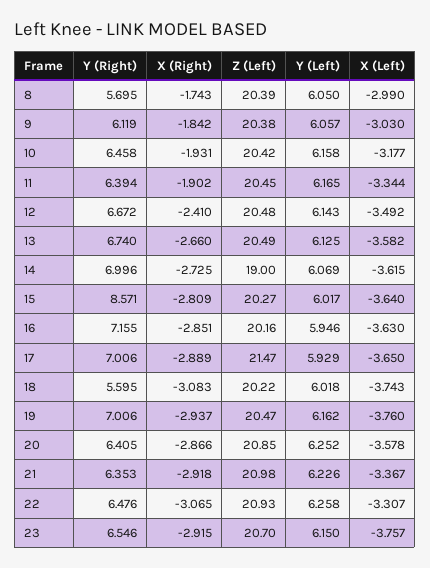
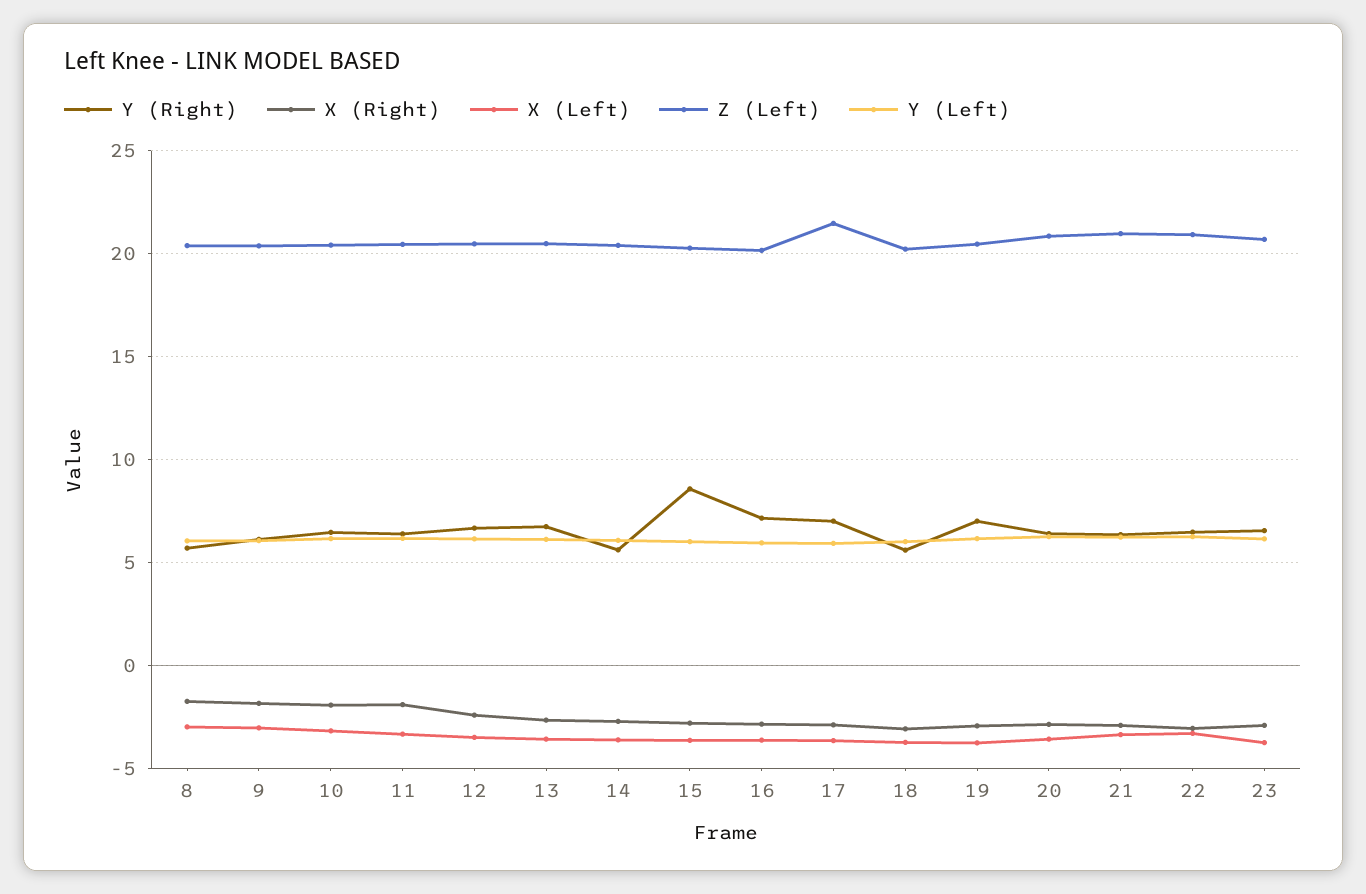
  {
    "Y (Right)": {
      "8": 5.695,
      "9": 6.119,
      "10": 6.458,
      "11": 6.394,
      "12": 6.672,
      "13": 6.74,
-     "14": 6.996,
+     "14": 5.5,
      "15": 8.571,
      "16": 7.155,
      "17": 7.006,
      "18": 5.595,
      "19": 7.006,
      "20": 6.405,
      "21": 6.353,
      "22": 6.476,
      "23": 6.546
    },
    "X (Right)": {
      "8": -1.743,
      "9": -1.842,
      "10": -1.931,
      "11": -1.902,
      "12": -2.41,
      "13": -2.66,
      "14": -2.725,
      "15": -2.809,
      "16": -2.851,
      "17": -2.889,
      "18": -3.083,
      "19": -2.937,
      "20": -2.866,
      "21": -2.918,
      "22": -3.065,
      "23": -2.915
    },
    "Z (Left)": {
      "8": 20.39,
      "9": 20.38,
      "10": 20.42,
      "11": 20.45,
      "12": 20.48,
      "13": 20.49,
-     "14": 19,
+     "14": 20.5,
      "15": 20.27,
      "16": 20.16,
      "17": 21.47,
      "18": 20.22,
      "19": 20.47,
      "20": 20.85,
      "21": 20.98,
      "22": 20.93,
      "23": 20.7
    },
    "Y (Left)": {
      "8": 6.05,
      "9": 6.057,
      "10": 6.158,
      "11": 6.165,
      "12": 6.143,
      "13": 6.125,
      "14": 6.069,
      "15": 6.017,
      "16": 5.946,
      "17": 5.929,
      "18": 6.018,
      "19": 6.162,
      "20": 6.252,
      "21": 6.226,
      "22": 6.258,
      "23": 6.15
    },
    "X (Left)": {
      "8": -2.99,
      "9": -3.03,
      "10": -3.177,
      "11": -3.344,
      "12": -3.492,
      "13": -3.582,
      "14": -3.615,
      "15": -3.64,
      "16": -3.63,
      "17": -3.65,
      "18": -3.743,
      "19": -3.76,
      "20": -3.578,
      "21": -3.367,
      "22": -3.307,
      "23": -3.757
    }
  }

